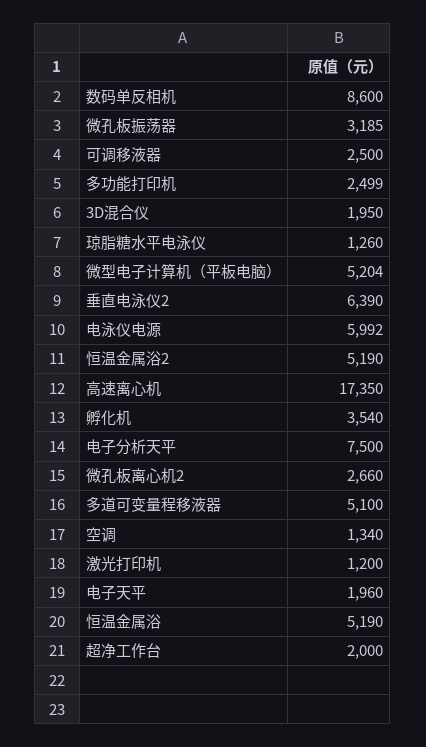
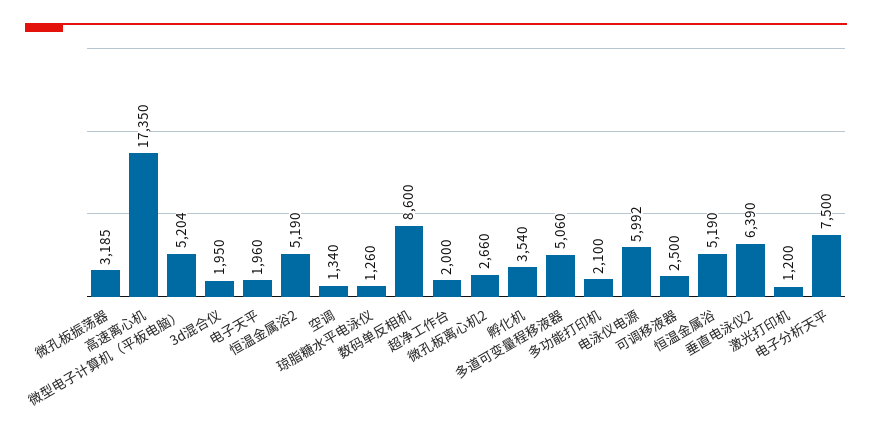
  {
    "数码单反相机": 8600,
    "微孔板振荡器": 3185,
    "可调移液器": 2500,
-   "多功能打印机": 2499,
+   "多功能打印机": 2100,
    "3D混合仪": 1950,
    "琼脂糖水平电泳仪": 1260,
    "微型电子计算机（平板电脑）": 5204,
    "垂直电泳仪2": 6390,
    "电泳仪电源": 5992,
    "恒温金属浴2": 5190,
    "高速离心机": 17350,
    "孵化机": 3540,
    "电子分析天平": 7500,
    "微孔板离心机2": 2660,
-   "多道可变量程移液器": 5100,
+   "多道可变量程移液器": 5060,
    "空调": 1340,
    "激光打印机": 1200,
    "电子天平": 1960,
    "恒温金属浴": 5190,
    "超净工作台": 2000
  }

